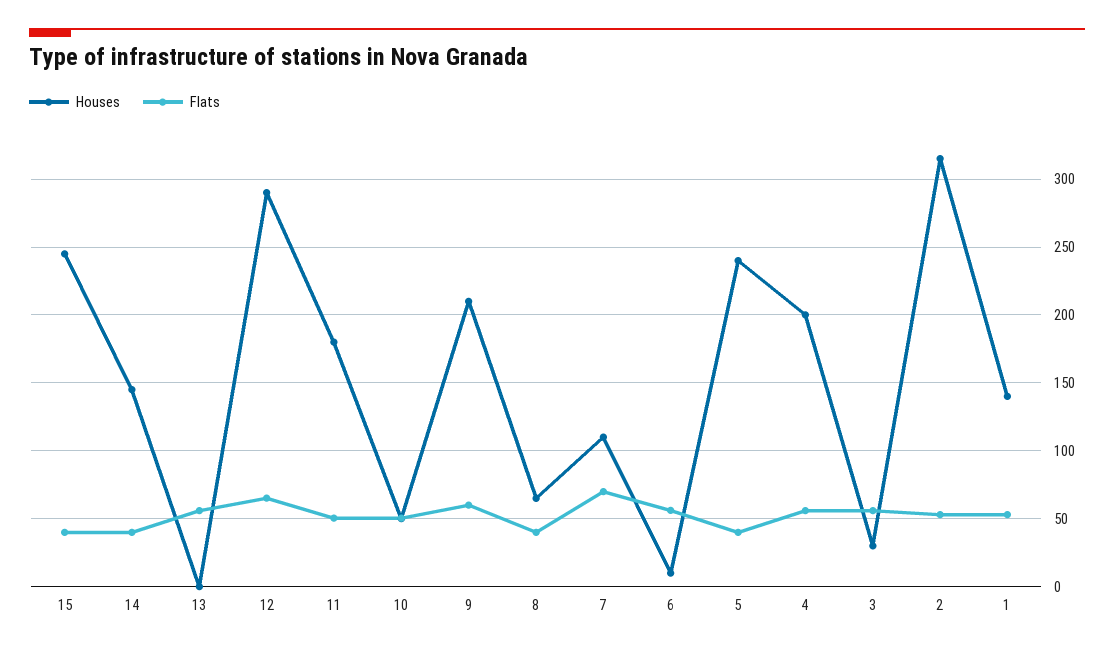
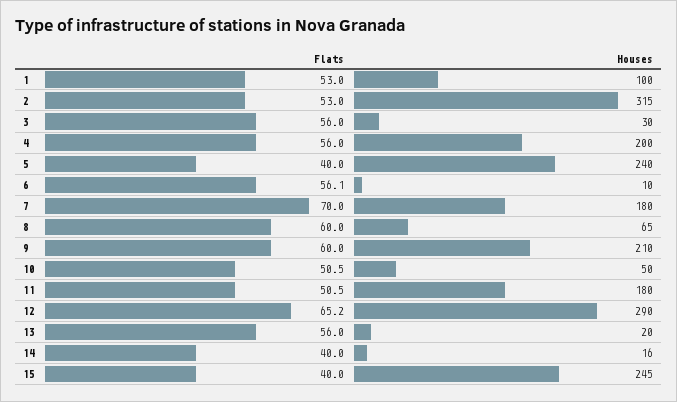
  {
    "Houses": {
      "15": 245,
-     "14": 145,
+     "14": 16,
-     "13": 0,
+     "13": 20,
      "12": 290,
      "11": 180,
      "10": 50,
      "9": 210,
      "8": 65,
-     "7": 110,
+     "7": 180,
      "6": 10,
      "5": 240,
      "4": 200,
      "3": 30,
      "2": 315,
-     "1": 140
+     "1": 100
    },
    "Flats": {
      "15": 40,
      "14": 40,
      "13": 56,
      "12": 65.2,
      "11": 50.5,
      "10": 50.5,
      "9": 60,
-     "8": 40,
+     "8": 60,
      "7": 70,
      "6": 56.1,
      "5": 40,
      "4": 56,
      "3": 56,
      "2": 53,
      "1": 53
    }
  }

